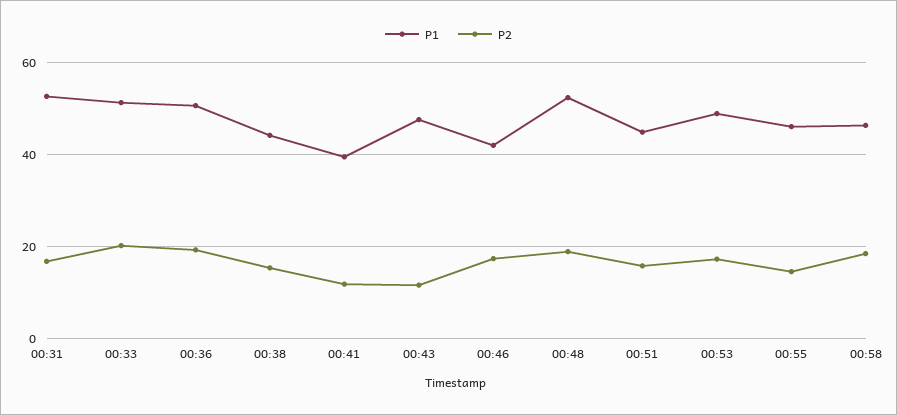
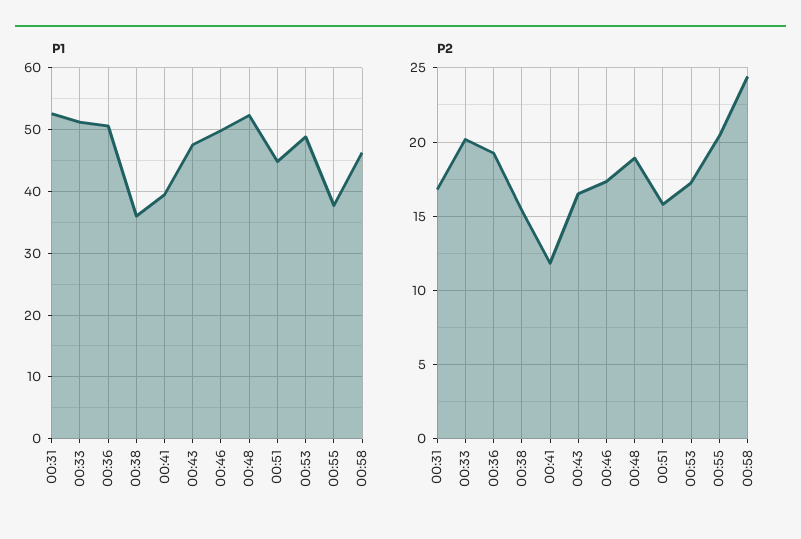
  {
    "P1": {
      "00:31": 53,
      "00:33": 51,
      "00:36": 51,
-     "00:38": 44,
+     "00:38": 36,
      "00:41": 39,
      "00:43": 48,
-     "00:46": 42,
+     "00:46": 50,
      "00:48": 52,
      "00:51": 45,
      "00:53": 49,
-     "00:55": 46,
+     "00:55": 38,
      "00:58": 46
    },
    "P2": {
      "00:31": 17,
      "00:33": 20,
      "00:36": 19.5,
      "00:38": 15.5,
      "00:41": 12,
-     "00:43": 12,
+     "00:43": 16.5,
      "00:46": 17.5,
      "00:48": 19,
      "00:51": 16,
      "00:53": 17.5,
-     "00:55": 14,
+     "00:55": 20.5,
-     "00:58": 18
+     "00:58": 24.5
    }
  }

